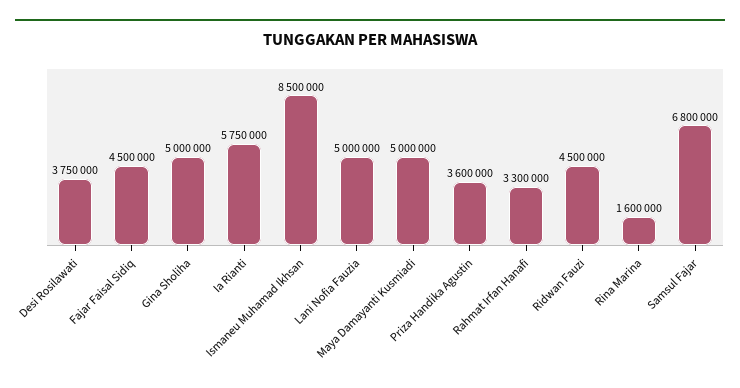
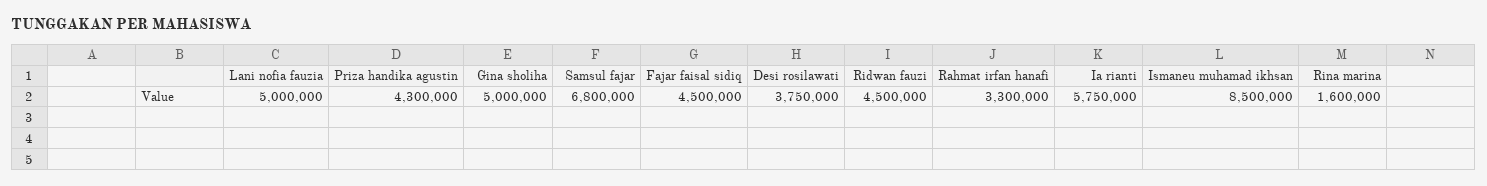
  {
    "Desi Rosilawati": 3750000,
    "Fajar Faisal Sidiq": 4500000,
    "Gina Sholiha": 5000000,
    "Ia Rianti": 5750000,
    "Ismaneu Muhamad Ikhsan": 8500000,
    "Lani Nofia Fauzia": 5000000,
-   "Maya Damayanti Kusmiadi": 5000000,
-   "Priza Handika Agustin": 3600000,
+   "Priza Handika Agustin": 4300000,
    "Rahmat Irfan Hanafi": 3300000,
    "Ridwan Fauzi": 4500000,
    "Rina Marina": 1600000,
    "Samsul Fajar": 6800000
  }

